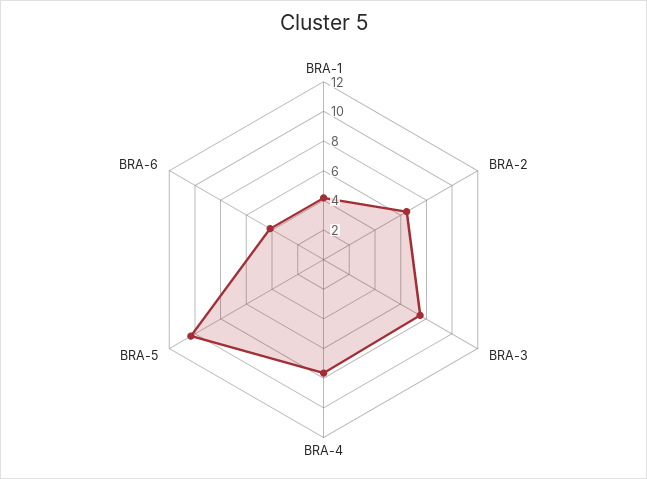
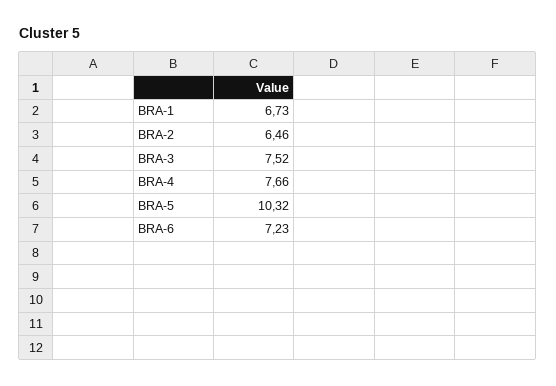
  {
-   "BRA-1": 4,
+   "BRA-1": 6.73,
    "BRA-2": 6.46,
    "BRA-3": 7.52,
    "BRA-4": 7.66,
    "BRA-5": 10.32,
-   "BRA-6": 4
+   "BRA-6": 7.23
  }

